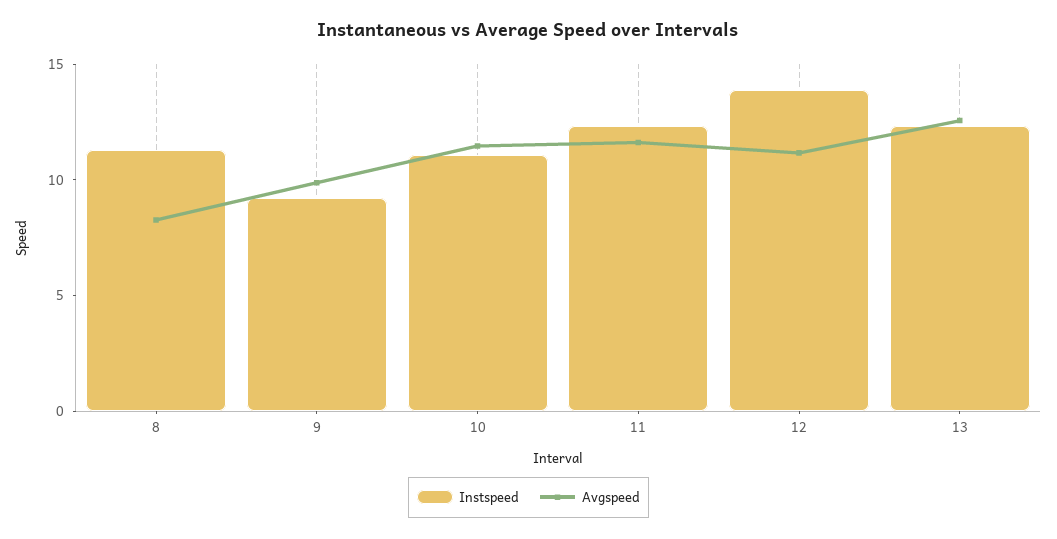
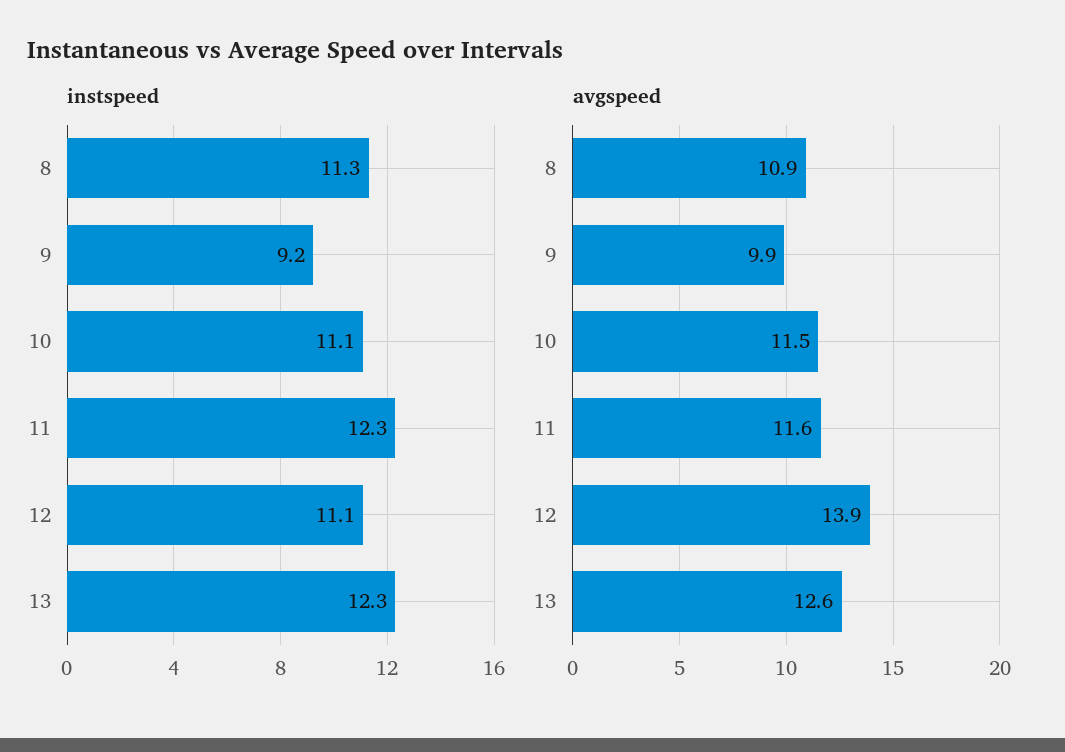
  {
    "Instspeed": {
      "8": 11.3,
      "9": 9.2,
      "10": 11.1,
      "11": 12.3,
-     "12": 14,
+     "12": 11.1,
      "13": 12.3
    },
    "Avgspeed": {
-     "8": 8,
+     "8": 10.9,
      "9": 9.9,
      "10": 11.5,
      "11": 11.6,
-     "12": 11,
+     "12": 13.9,
      "13": 12.6
    }
  }

